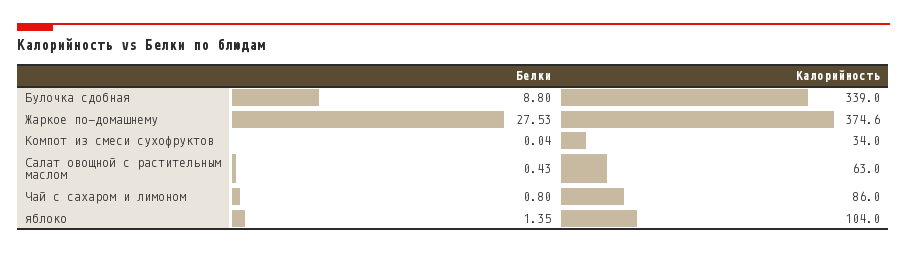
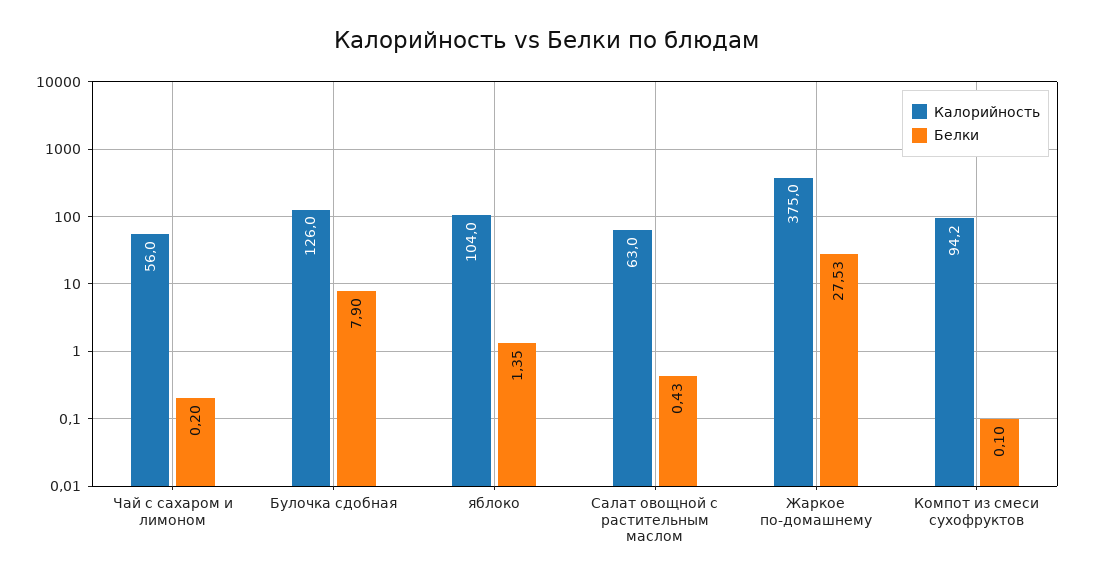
  {
    "Белки": {
-     "Булочка сдобная": 8.8,
+     "Булочка сдобная": 7.9,
      "Жаркое по-домашнему": 27.53,
-     "Компот из смеси сухофруктов": 0.04,
+     "Компот из смеси сухофруктов": 0.1,
      "Салат овощной с растительным маслом": 0.43,
-     "Чай с сахаром и лимоном": 0.8,
+     "Чай с сахаром и лимоном": 0.2,
      "яблоко": 1.35
    },
    "Калорийность": {
-     "Булочка сдобная": 339,
+     "Булочка сдобная": 126,
-     "Жаркое по-домашнему": 374.6,
+     "Жаркое по-домашнему": 375,
-     "Компот из смеси сухофруктов": 34,
+     "Компот из смеси сухофруктов": 94.2,
      "Салат овощной с растительным маслом": 63,
-     "Чай с сахаром и лимоном": 86,
+     "Чай с сахаром и лимоном": 56,
      "яблоко": 104
    }
  }

